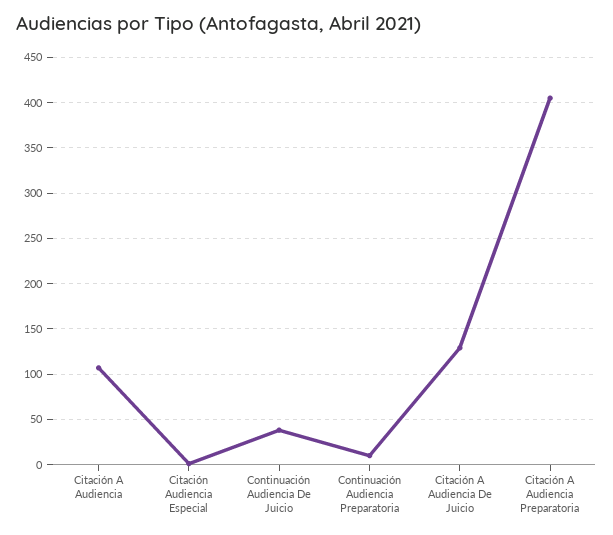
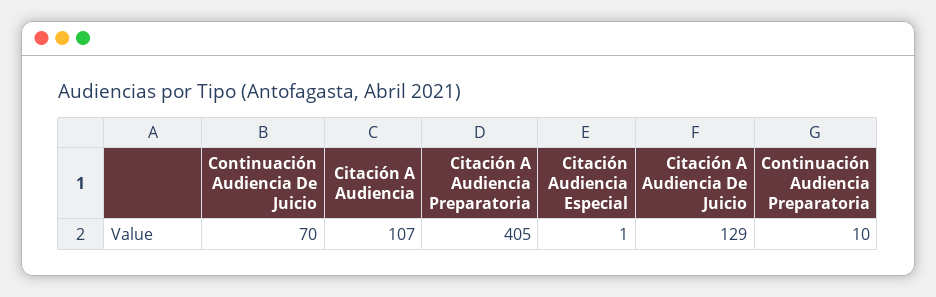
  {
    "Citación A Audiencia": 107,
    "Citación Audiencia Especial": 1,
-   "Continuación Audiencia De Juicio": 40,
+   "Continuación Audiencia De Juicio": 70,
    "Continuación Audiencia Preparatoria": 10,
    "Citación A Audiencia De Juicio": 129,
    "Citación A Audiencia Preparatoria": 405
  }

